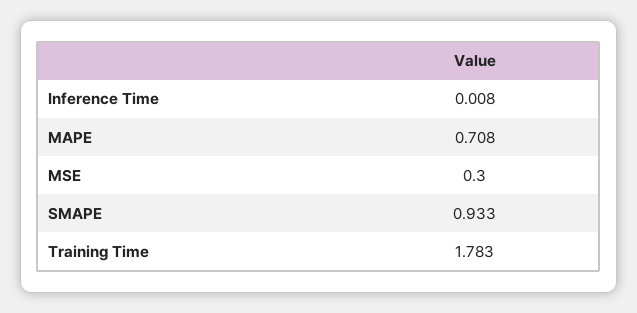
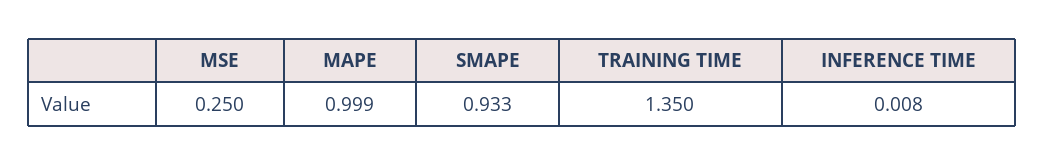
  {
    "Inference Time": 0.008,
-   "MAPE": 0.708,
+   "MAPE": 0.999,
-   "MSE": 0.3,
+   "MSE": 0.25,
    "SMAPE": 0.933,
-   "Training Time": 1.783
+   "Training Time": 1.35
  }

